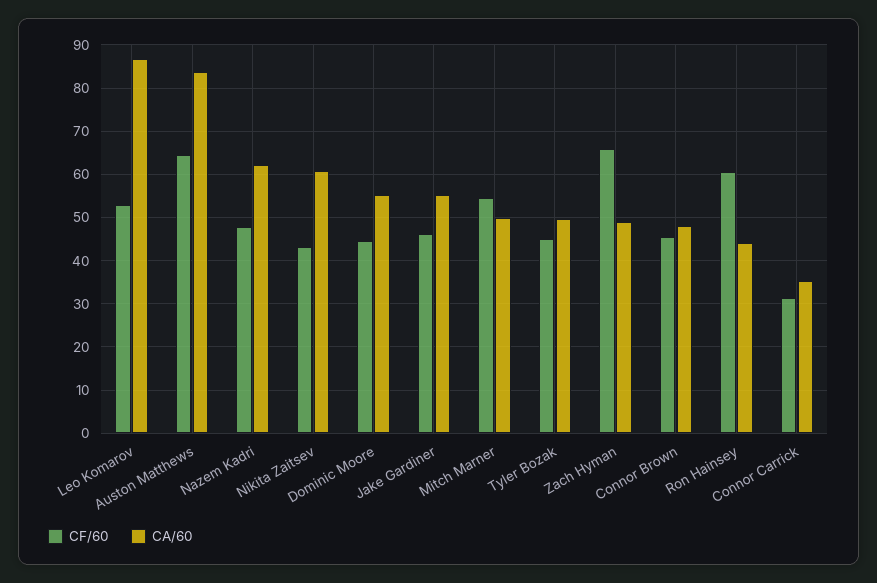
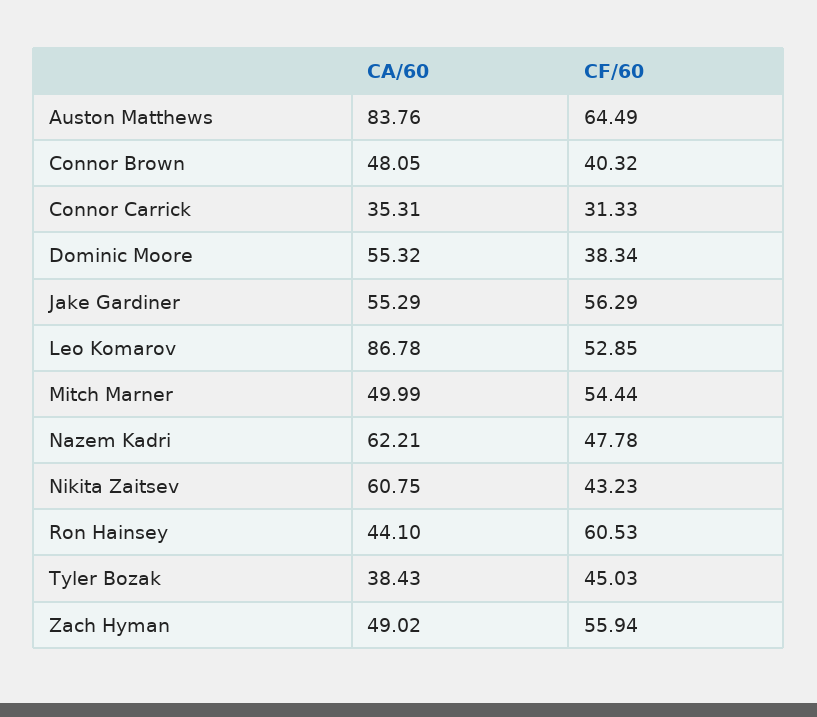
  {
    "CF/60": {
      "Leo Komarov": 52.85,
      "Auston Matthews": 64.49,
      "Nazem Kadri": 47.78,
      "Nikita Zaitsev": 43.23,
-     "Dominic Moore": 44,
+     "Dominic Moore": 38.34,
-     "Jake Gardiner": 46,
+     "Jake Gardiner": 56.29,
      "Mitch Marner": 54.44,
      "Tyler Bozak": 45.03,
-     "Zach Hyman": 66,
+     "Zach Hyman": 55.94,
-     "Connor Brown": 46,
+     "Connor Brown": 40.32,
      "Ron Hainsey": 60.53,
      "Connor Carrick": 31.33
    },
    "CA/60": {
      "Leo Komarov": 86.78,
      "Auston Matthews": 83.76,
      "Nazem Kadri": 62.21,
      "Nikita Zaitsev": 60.75,
      "Dominic Moore": 55.32,
      "Jake Gardiner": 55.29,
      "Mitch Marner": 49.99,
-     "Tyler Bozak": 50,
+     "Tyler Bozak": 38.43,
      "Zach Hyman": 49.02,
      "Connor Brown": 48.05,
      "Ron Hainsey": 44.1,
      "Connor Carrick": 35.31
    }
  }

